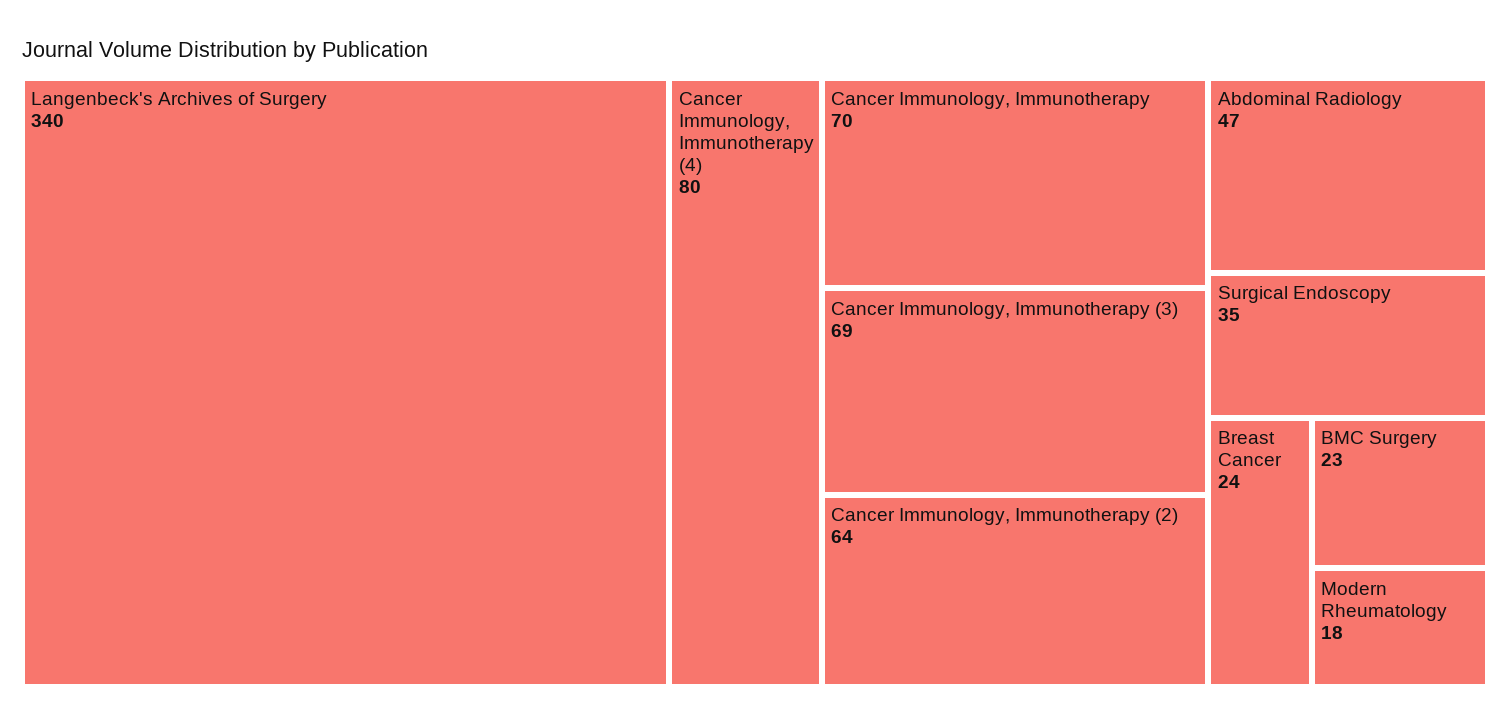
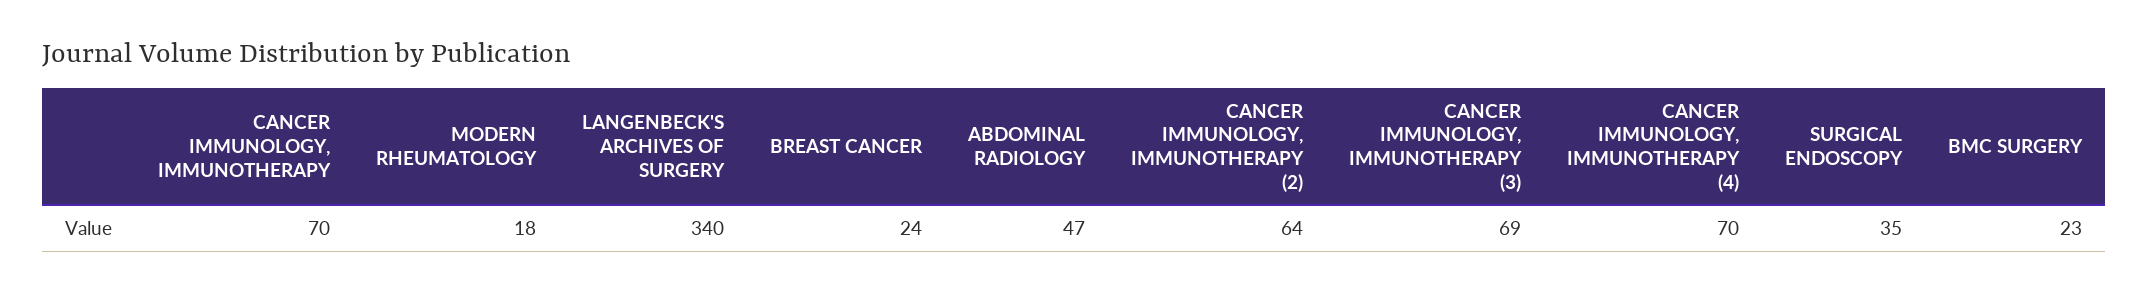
  {
    "Langenbeck's Archives of Surgery": 340,
-   "Cancer Immunology, Immunotherapy (4)": 80,
+   "Cancer Immunology, Immunotherapy (4)": 70,
    "Cancer Immunology, Immunotherapy": 70,
    "Cancer Immunology, Immunotherapy (3)": 69,
    "Cancer Immunology, Immunotherapy (2)": 64,
    "Abdominal Radiology": 47,
    "Surgical Endoscopy": 35,
    "Breast Cancer": 24,
    "BMC Surgery": 23,
    "Modern Rheumatology": 18
  }

